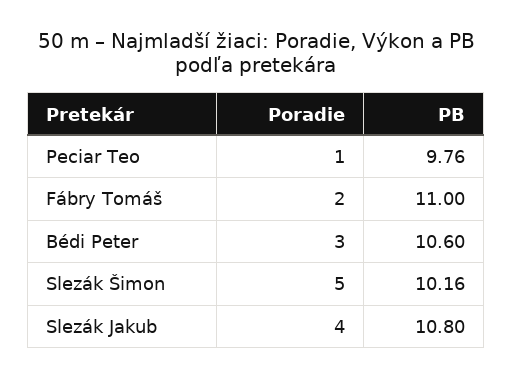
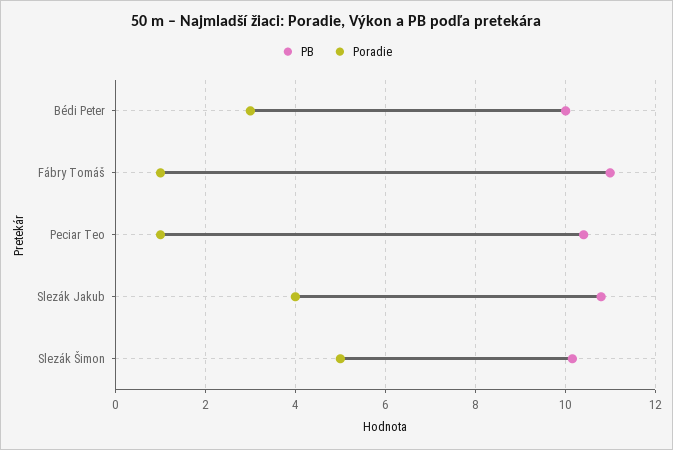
  {
    "Poradie": {
      "Peciar Teo": 1,
-     "Fábry Tomáš": 2,
+     "Fábry Tomáš": 1,
      "Bédi Peter": 3,
      "Slezák Šimon": 5,
      "Slezák Jakub": 4
    },
    "PB": {
-     "Peciar Teo": 9.76,
+     "Peciar Teo": 10.4,
      "Fábry Tomáš": 11,
-     "Bédi Peter": 10.6,
+     "Bédi Peter": 10,
      "Slezák Šimon": 10.16,
      "Slezák Jakub": 10.8
    }
  }

